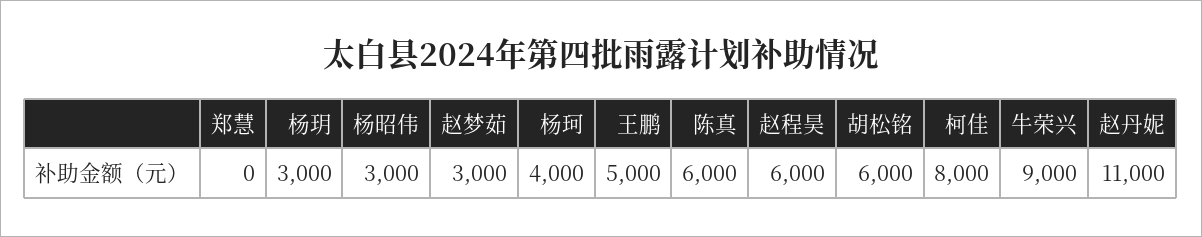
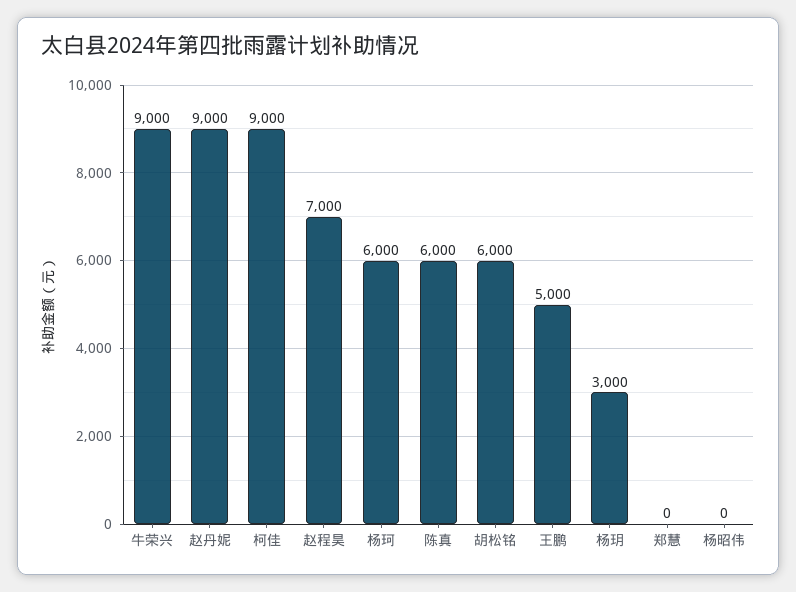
  {
    "郑慧": 0,
    "杨玥": 3000,
-   "杨昭伟": 3000,
+   "杨昭伟": 0,
-   "赵梦茹": 3000,
-   "杨珂": 4000,
+   "杨珂": 6000,
    "王鹏": 5000,
    "陈真": 6000,
-   "赵程昊": 6000,
+   "赵程昊": 7000,
    "胡松铭": 6000,
-   "柯佳": 8000,
+   "柯佳": 9000,
    "牛荣兴": 9000,
-   "赵丹妮": 11000
+   "赵丹妮": 9000
  }

